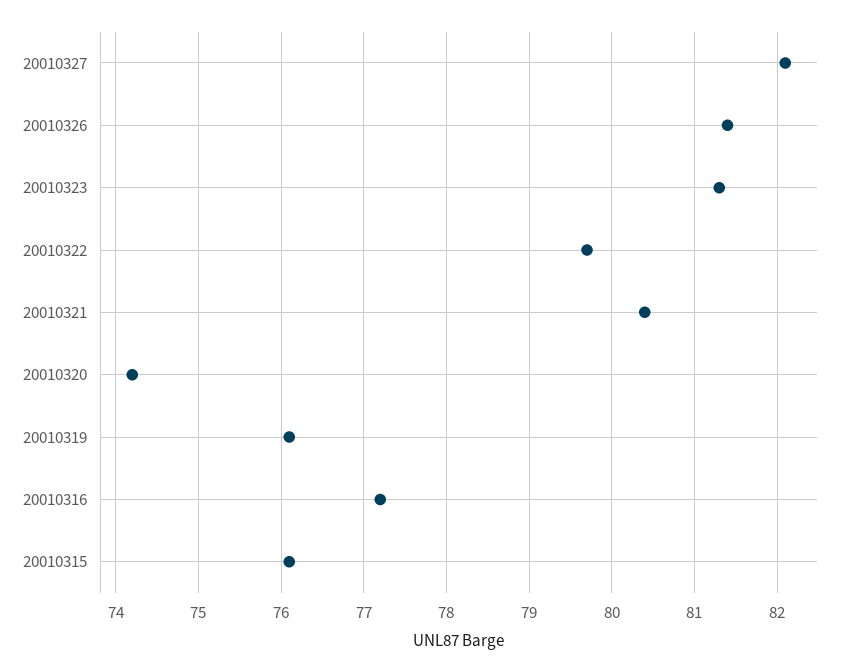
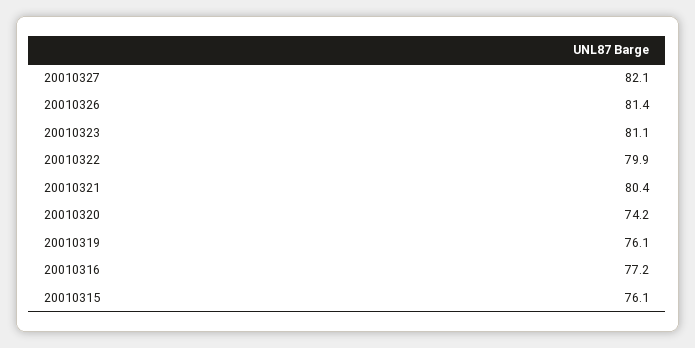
  {
    "20010327": 82.1,
    "20010326": 81.4,
-   "20010323": 81.3,
+   "20010323": 81.1,
-   "20010322": 79.7,
+   "20010322": 79.9,
    "20010321": 80.4,
    "20010320": 74.2,
    "20010319": 76.1,
    "20010316": 77.2,
    "20010315": 76.1
  }

